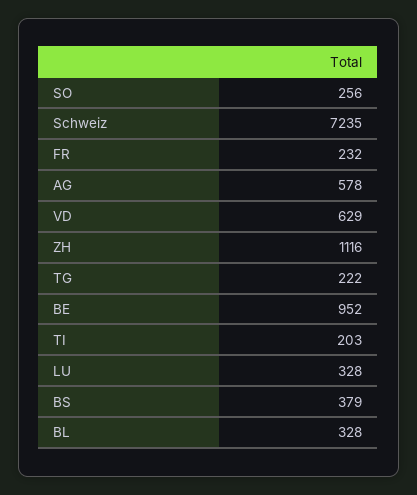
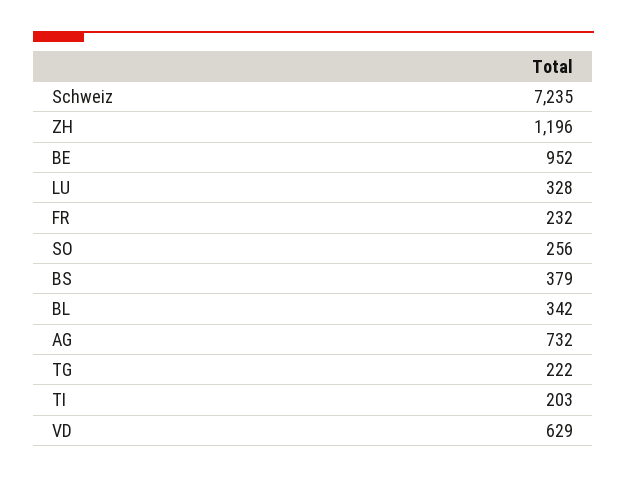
  {
    "SO": 256,
    "Schweiz": 7235,
    "FR": 232,
-   "AG": 578,
+   "AG": 732,
    "VD": 629,
-   "ZH": 1116,
+   "ZH": 1196,
    "TG": 222,
    "BE": 952,
    "TI": 203,
    "LU": 328,
    "BS": 379,
-   "BL": 328
+   "BL": 342
  }

